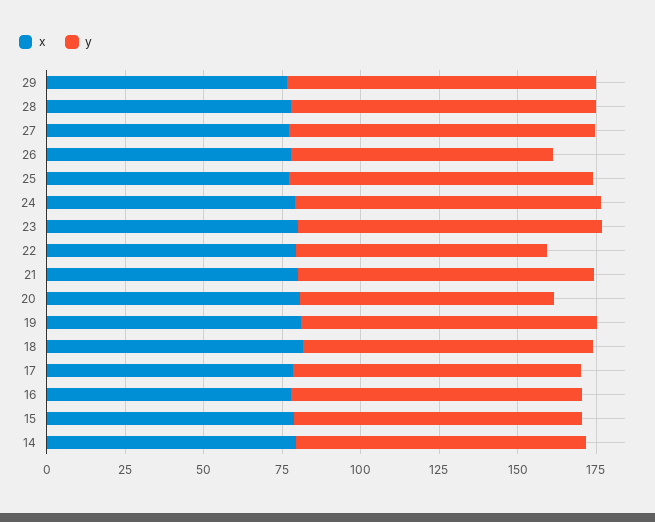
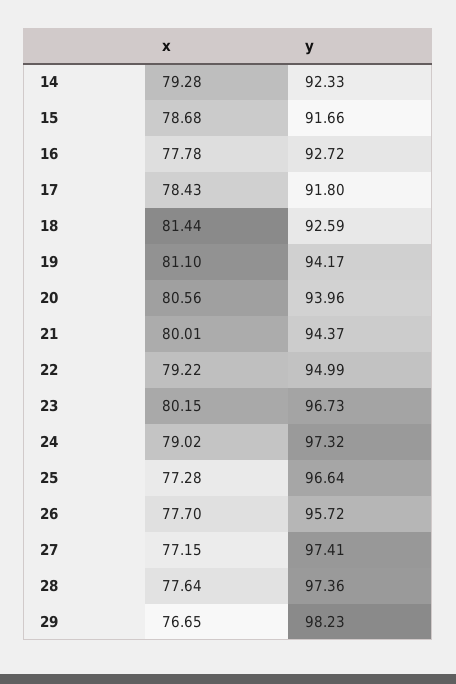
  {
    "x": {
      "29": 76.65,
      "28": 77.64,
      "27": 77.15,
      "26": 77.7,
      "25": 77.28,
      "24": 79.02,
      "23": 80.15,
      "22": 79.22,
      "21": 80.01,
      "20": 80.56,
      "19": 81.1,
      "18": 81.44,
      "17": 78.43,
      "16": 77.78,
      "15": 78.68,
      "14": 79.28
    },
    "y": {
      "29": 98.23,
      "28": 97.36,
      "27": 97.41,
-     "26": 85,
+     "26": 95.72,
      "25": 96.64,
      "24": 97.32,
      "23": 96.73,
-     "22": 80,
+     "22": 94.99,
      "21": 94.37,
-     "20": 80,
+     "20": 93.96,
      "19": 94.17,
      "18": 92.59,
      "17": 91.8,
      "16": 92.72,
      "15": 91.66,
      "14": 92.33
    }
  }

